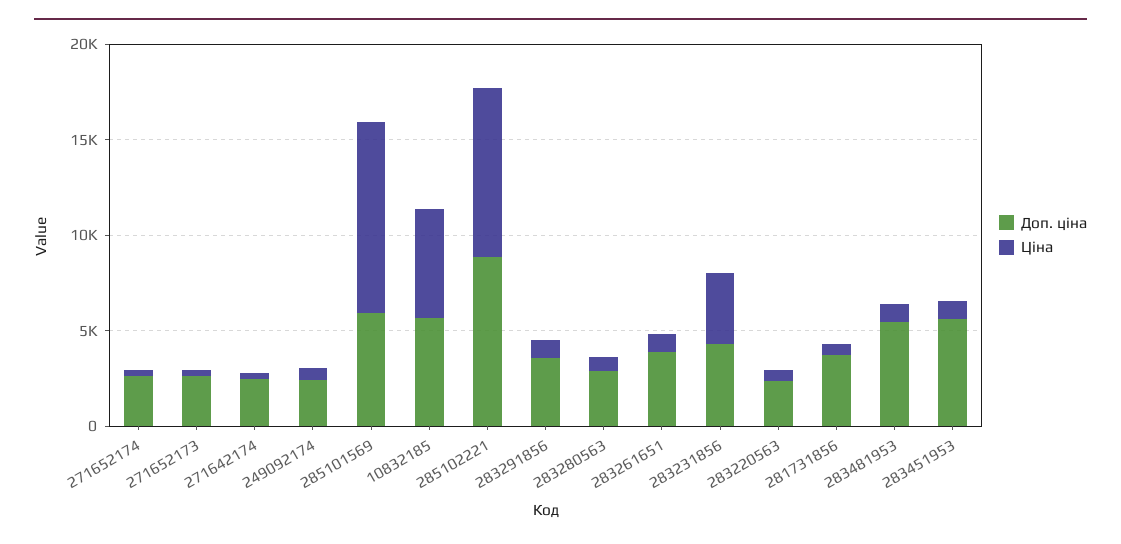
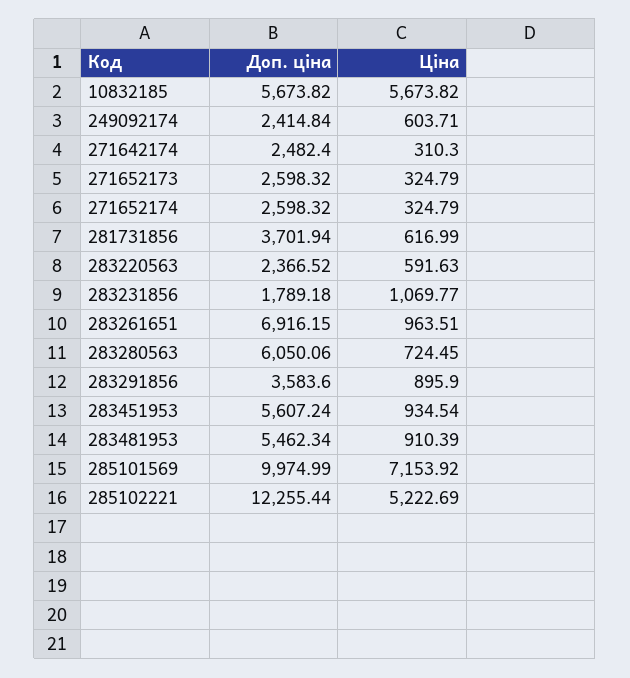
  {
    "Доп. ціна": {
      "271652174": 2598.32,
      "271652173": 2598.32,
      "271642174": 2482.4,
      "249092174": 2414.84,
-     "285101569": 6000,
+     "285101569": 9974.99,
      "10832185": 5673.82,
-     "285102221": 9000,
+     "285102221": 12255.44,
      "283291856": 3583.6,
-     "283280563": 3000,
+     "283280563": 6050.06,
-     "283261651": 4000,
+     "283261651": 6916.15,
-     "283231856": 4000,
+     "283231856": 1789.18,
      "283220563": 2366.52,
      "281731856": 3701.94,
      "283481953": 5462.34,
      "283451953": 5607.24
    },
    "Ціна": {
      "271652174": 324.79,
      "271652173": 324.79,
      "271642174": 310.3,
      "249092174": 603.71,
-     "285101569": 10000,
+     "285101569": 7153.92,
      "10832185": 5673.82,
-     "285102221": 9000,
+     "285102221": 5222.69,
      "283291856": 895.9,
      "283280563": 724.45,
      "283261651": 963.51,
-     "283231856": 4000,
+     "283231856": 1069.77,
      "283220563": 591.63,
      "281731856": 616.99,
      "283481953": 910.39,
      "283451953": 934.54
    }
  }

